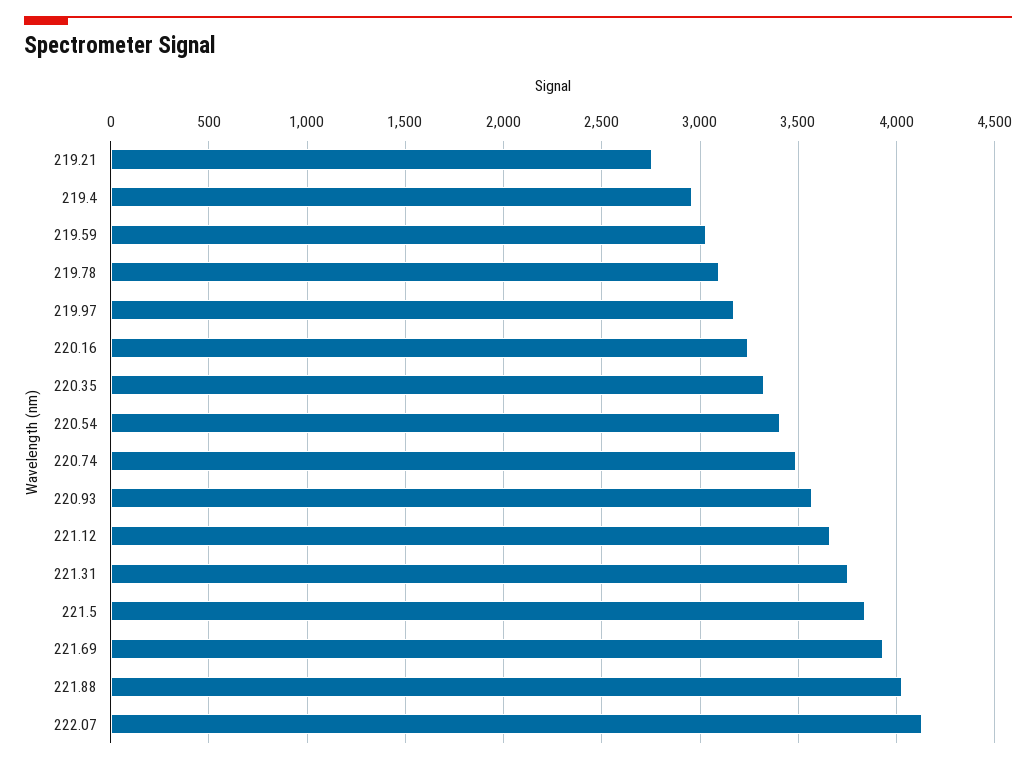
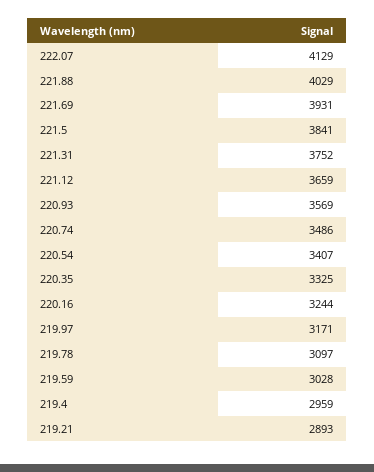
  {
-   "219.21": 2750,
+   "219.21": 2893,
    "219.4": 2959,
    "219.59": 3028,
    "219.78": 3097,
    "219.97": 3171,
    "220.16": 3244,
    "220.35": 3325,
    "220.54": 3407,
    "220.74": 3486,
    "220.93": 3569,
    "221.12": 3659,
    "221.31": 3752,
    "221.5": 3841,
    "221.69": 3931,
    "221.88": 4029,
    "222.07": 4129
  }

